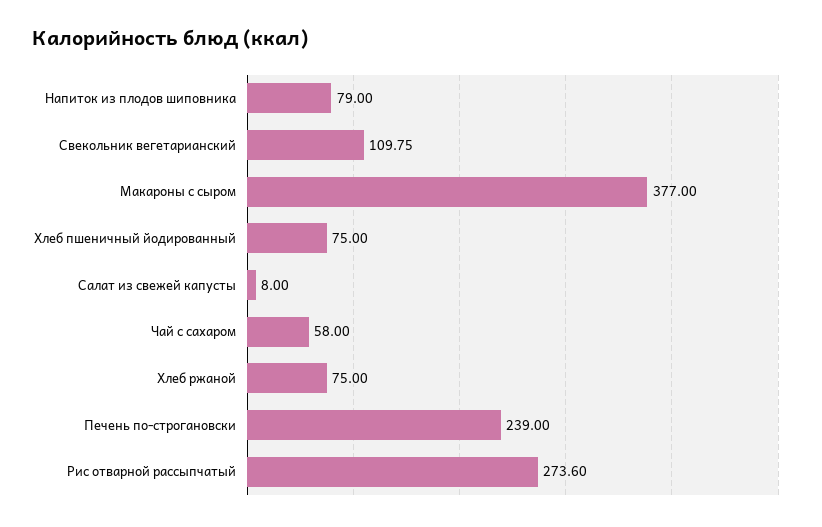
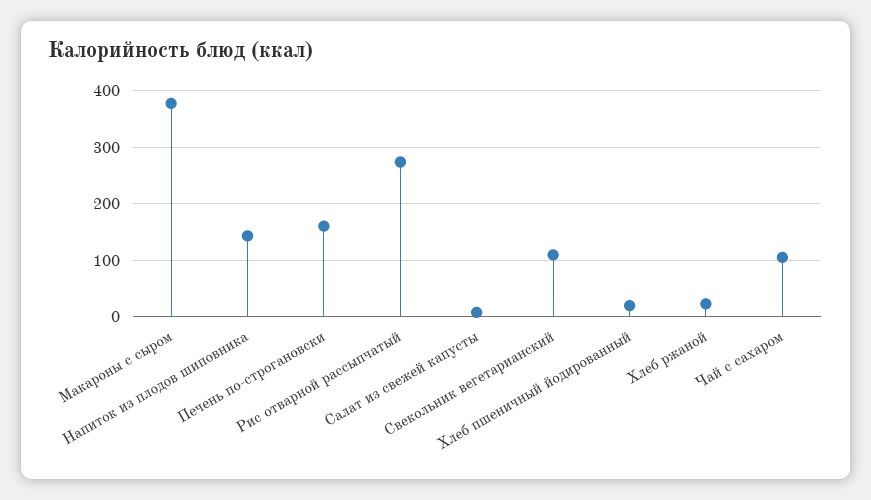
  {
-   "Напиток из плодов шиповника": 79,
+   "Напиток из плодов шиповника": 140,
    "Свекольник вегетарианский": 109.75,
    "Макароны с сыром": 377,
-   "Хлеб пшеничный йодированный": 75,
+   "Хлеб пшеничный йодированный": 20,
    "Салат из свежей капусты": 8,
-   "Чай с сахаром": 58,
+   "Чай с сахаром": 100,
-   "Хлеб ржаной": 75,
+   "Хлеб ржаной": 20,
-   "Печень по-строгановски": 239,
+   "Печень по-строгановски": 160,
    "Рис отварной рассыпчатый": 273.6
  }

